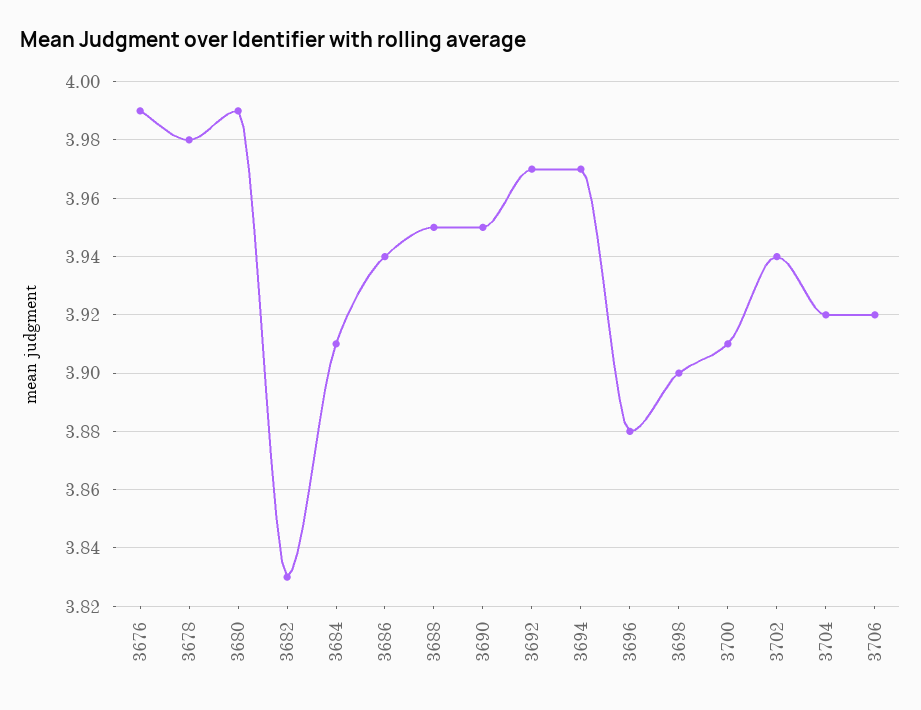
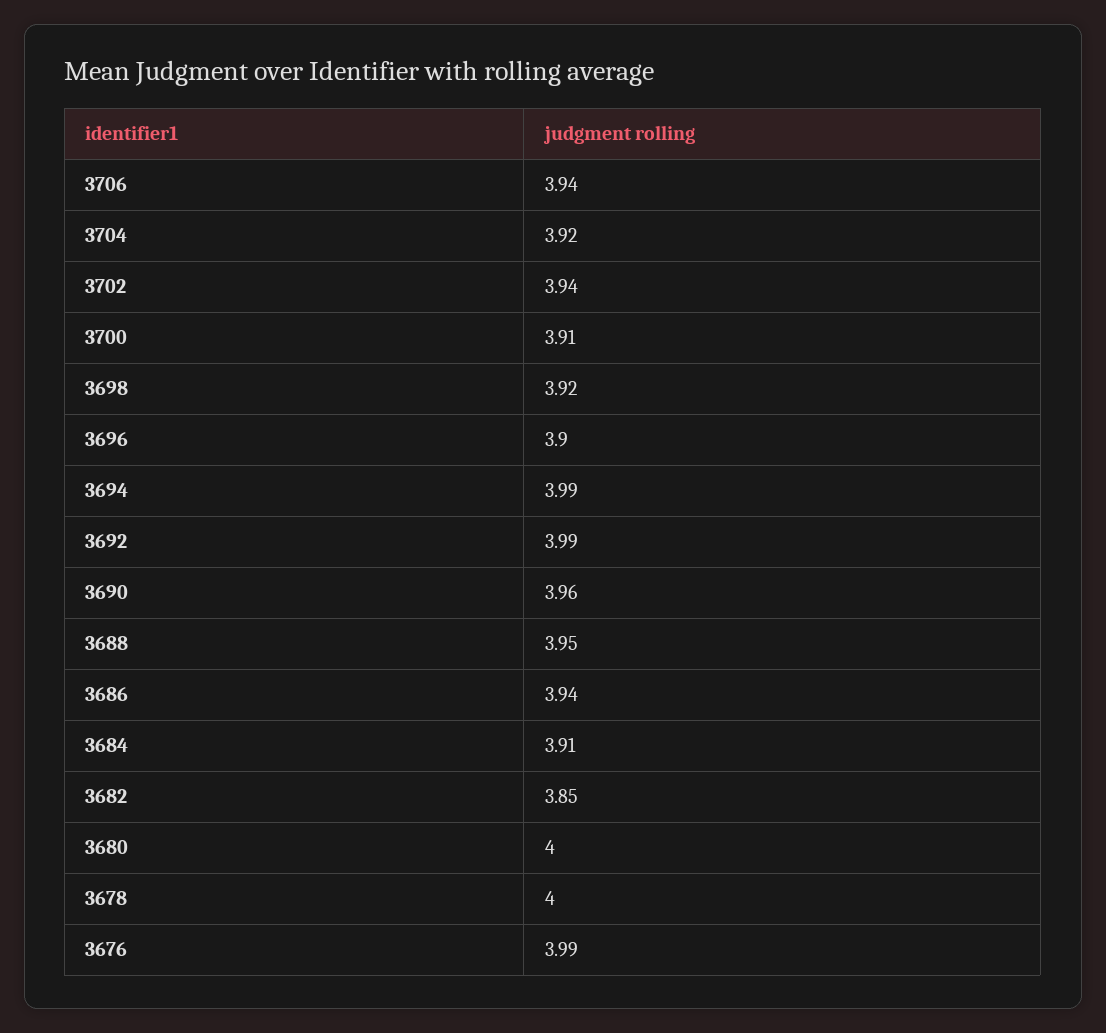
  {
    "3676": 3.99,
-   "3678": 3.98,
+   "3678": 4,
-   "3680": 3.99,
+   "3680": 4,
-   "3682": 3.83,
+   "3682": 3.85,
    "3684": 3.91,
    "3686": 3.94,
    "3688": 3.95,
-   "3690": 3.95,
+   "3690": 3.96,
-   "3692": 3.97,
+   "3692": 3.99,
-   "3694": 3.97,
+   "3694": 3.99,
-   "3696": 3.88,
+   "3696": 3.9,
-   "3698": 3.9,
+   "3698": 3.92,
    "3700": 3.91,
    "3702": 3.94,
    "3704": 3.92,
-   "3706": 3.92
+   "3706": 3.94
  }

